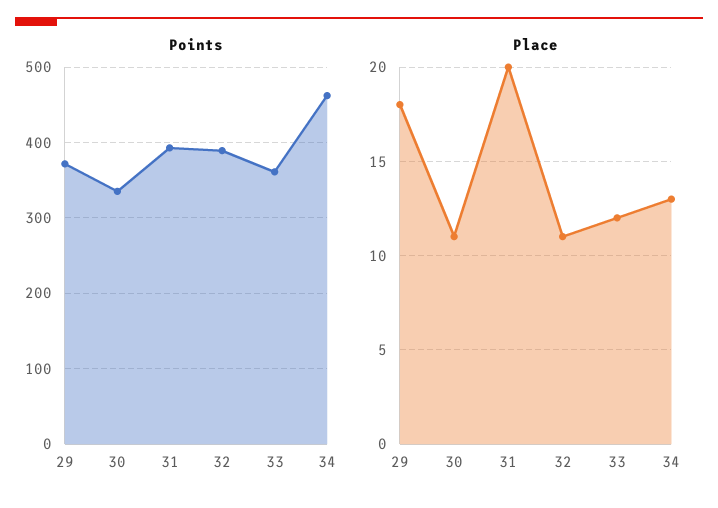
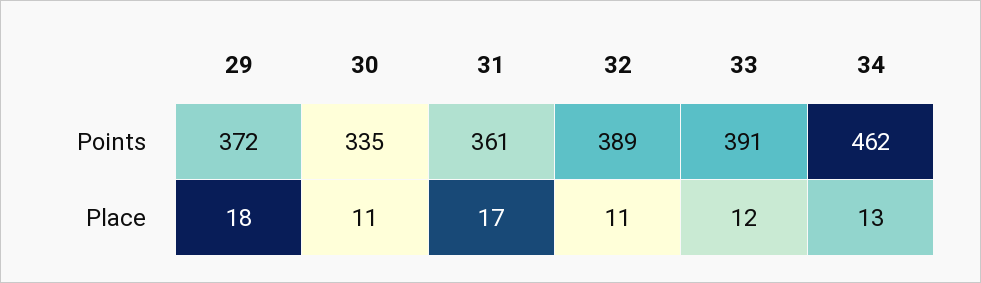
  {
    "Points": {
      "29": 372,
      "30": 335,
-     "31": 390,
+     "31": 361,
      "32": 389,
-     "33": 360,
+     "33": 391,
      "34": 462
    },
    "Place": {
      "29": 18,
      "30": 11,
-     "31": 20,
+     "31": 17,
      "32": 11,
      "33": 12,
      "34": 13
    }
  }

